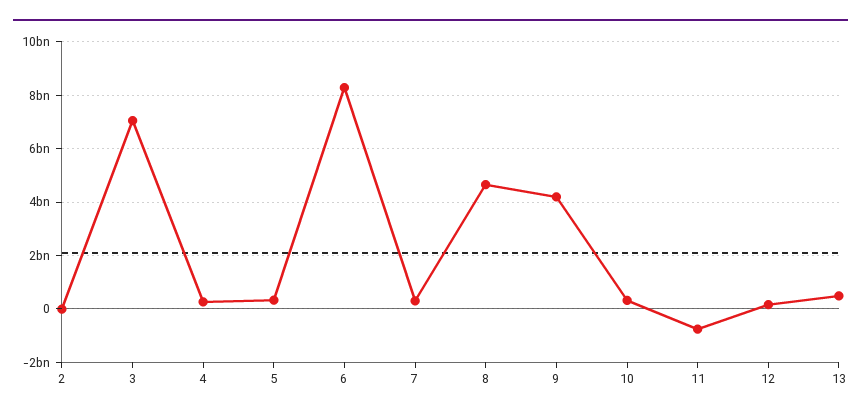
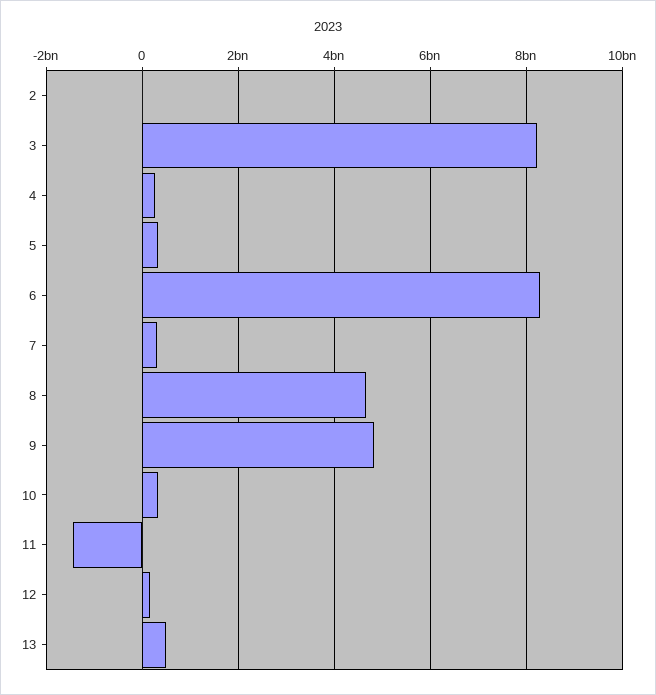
  {
    "2": 0,
-   "3": 7000000000,
+   "3": 8200000000,
    "4": 200000000,
    "5": 400000000,
    "6": 8200000000,
    "7": 400000000,
    "8": 4600000000,
-   "9": 4250000000,
+   "9": 4800000000,
    "10": 400000000,
-   "11": -750000000,
+   "11": -1400000000,
    "12": 200000000,
    "13": 400000000
  }

